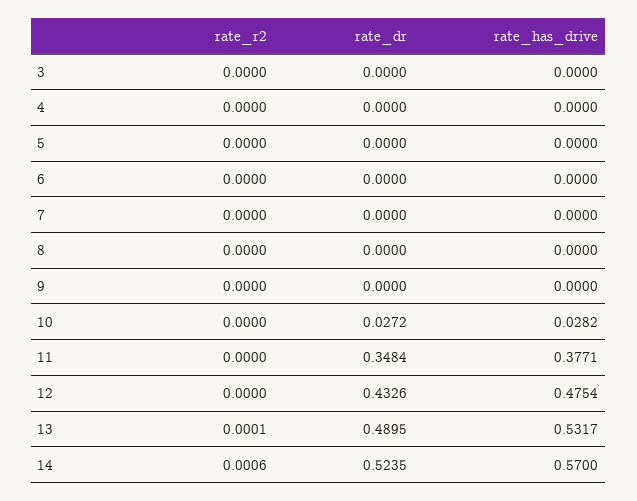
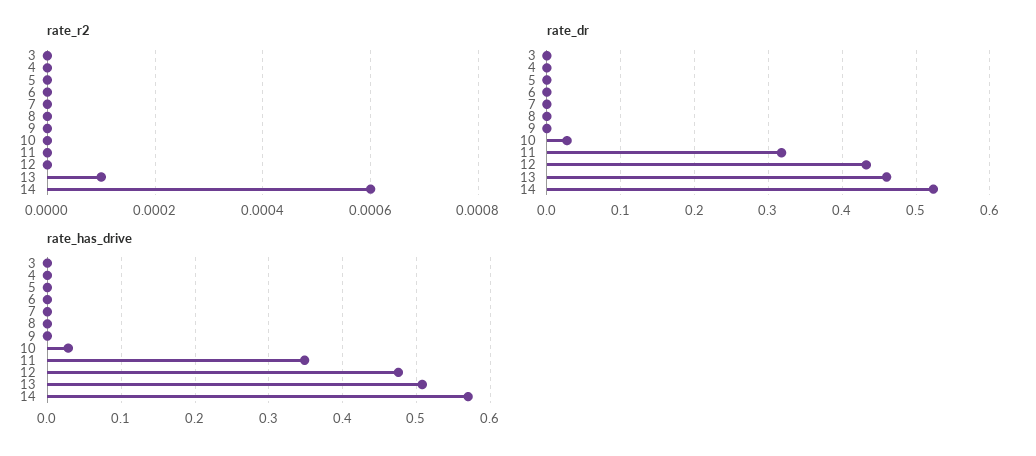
  {
    "rate_r2": {
      "3": 0,
      "4": 0,
      "5": 0,
      "6": 0,
      "7": 0,
      "8": 0,
      "9": 0,
      "10": 0,
      "11": 0,
      "12": 0,
      "13": 0.0001,
      "14": 0.0006
    },
    "rate_dr": {
      "3": 0,
      "4": 0,
      "5": 0,
      "6": 0,
      "7": 0,
      "8": 0,
      "9": 0,
      "10": 0.0272,
-     "11": 0.3484,
+     "11": 0.32,
      "12": 0.4326,
-     "13": 0.4895,
+     "13": 0.46,
      "14": 0.5235
    },
    "rate_has_drive": {
      "3": 0,
      "4": 0,
      "5": 0,
      "6": 0,
      "7": 0,
      "8": 0,
      "9": 0,
      "10": 0.0282,
-     "11": 0.3771,
+     "11": 0.35,
      "12": 0.4754,
-     "13": 0.5317,
+     "13": 0.51,
      "14": 0.57
    }
  }

